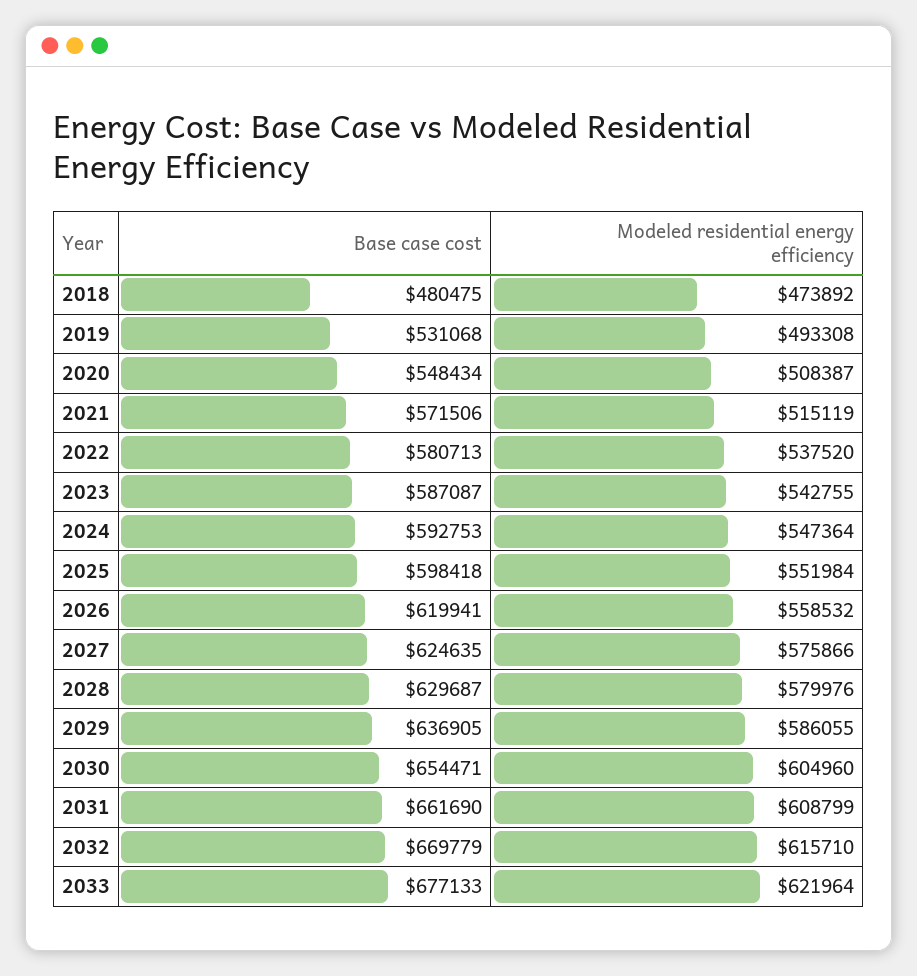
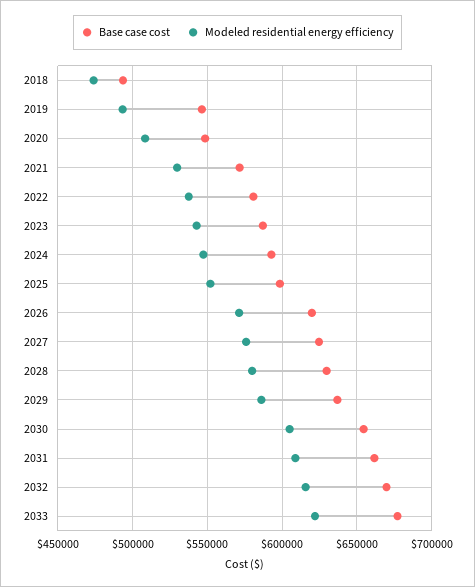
  {
    "Base case cost": {
-     "2018": 480475,
+     "2018": 495000,
-     "2019": 531068,
+     "2019": 545000,
      "2020": 548434,
      "2021": 571506,
      "2022": 580713,
      "2023": 587087,
      "2024": 592753,
      "2025": 598418,
      "2026": 619941,
      "2027": 624635,
      "2028": 629687,
      "2029": 636905,
      "2030": 654471,
      "2031": 661690,
      "2032": 669779,
      "2033": 677133
    },
    "Modeled residential energy efficiency": {
      "2018": 473892,
      "2019": 493308,
      "2020": 508387,
-     "2021": 515119,
+     "2021": 530000,
      "2022": 537520,
      "2023": 542755,
      "2024": 547364,
      "2025": 551984,
-     "2026": 558532,
+     "2026": 570000,
      "2027": 575866,
      "2028": 579976,
      "2029": 586055,
      "2030": 604960,
      "2031": 608799,
      "2032": 615710,
      "2033": 621964
    }
  }

